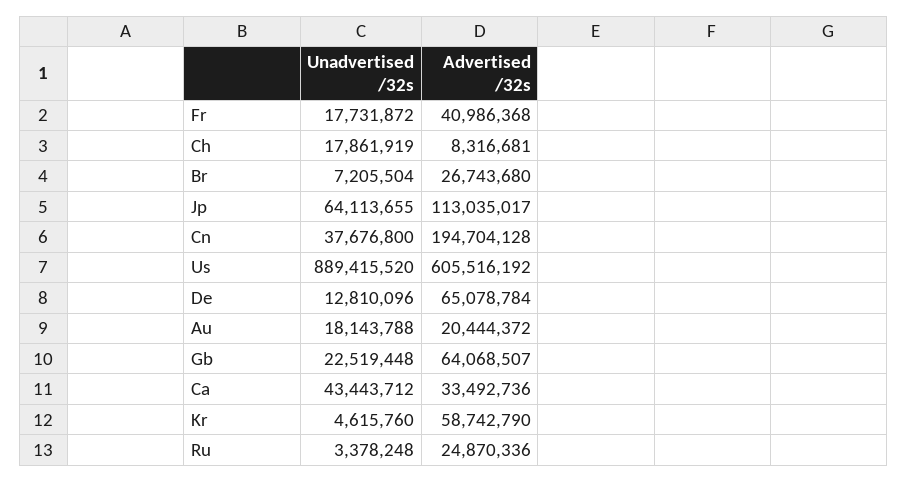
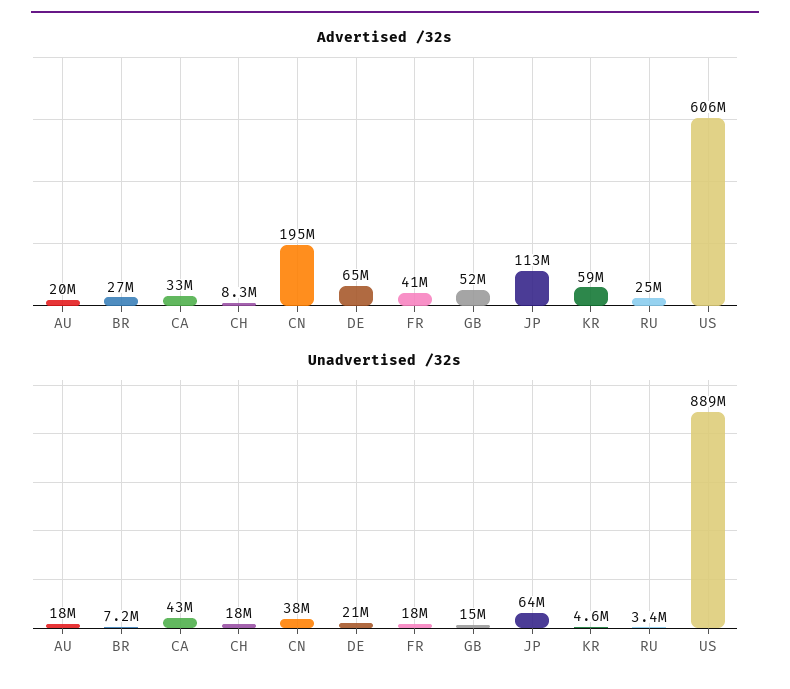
  {
    "Unadvertised /32s": {
      "Fr": 17731872,
      "Ch": 17861919,
      "Br": 7205504,
      "Jp": 64113655,
      "Cn": 37676800,
      "Us": 889415520,
-     "De": 12810096,
+     "De": 21000000,
      "Au": 18143788,
-     "Gb": 22519448,
+     "Gb": 15000000,
      "Ca": 43443712,
      "Kr": 4615760,
      "Ru": 3378248
    },
    "Advertised /32s": {
      "Fr": 40986368,
      "Ch": 8316681,
      "Br": 26743680,
      "Jp": 113035017,
      "Cn": 194704128,
      "Us": 605516192,
      "De": 65078784,
      "Au": 20444372,
-     "Gb": 64068507,
+     "Gb": 52000000,
      "Ca": 33492736,
      "Kr": 58742790,
      "Ru": 24870336
    }
  }

